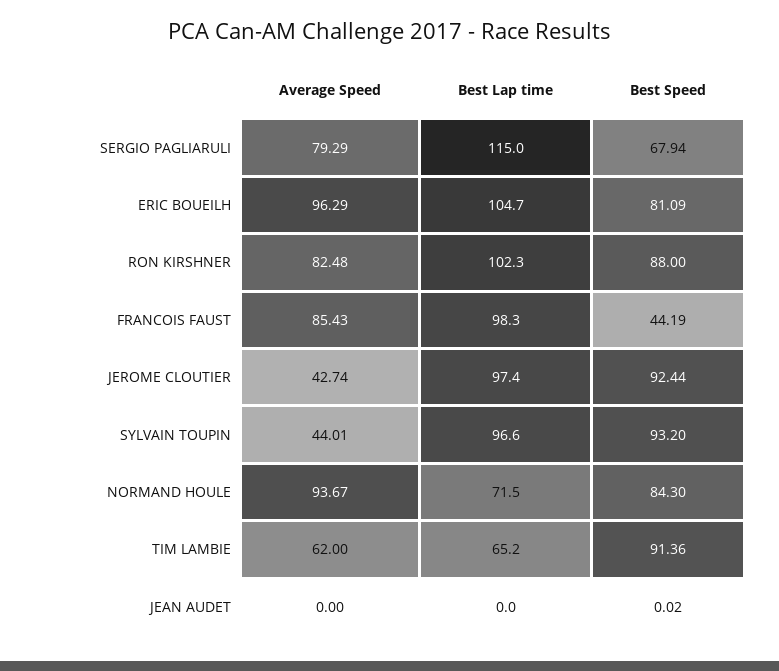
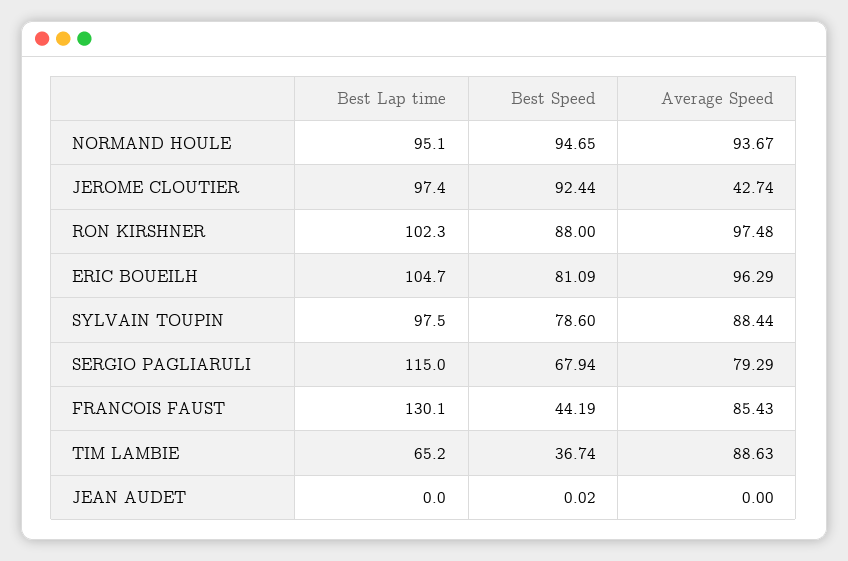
  {
    "Average Speed": {
      "SERGIO PAGLIARULI": 79.29,
      "ERIC BOUEILH": 96.29,
-     "RON KIRSHNER": 82.48,
+     "RON KIRSHNER": 97.48,
      "FRANCOIS FAUST": 85.43,
      "JEROME CLOUTIER": 42.74,
-     "SYLVAIN TOUPIN": 44.01,
+     "SYLVAIN TOUPIN": 88.44,
      "NORMAND HOULE": 93.67,
-     "TIM LAMBIE": 62,
+     "TIM LAMBIE": 88.63,
      "JEAN AUDET": 0
    },
    "Best Lap time": {
      "SERGIO PAGLIARULI": 115,
      "ERIC BOUEILH": 104.7,
      "RON KIRSHNER": 102.3,
-     "FRANCOIS FAUST": 98.3,
+     "FRANCOIS FAUST": 130.1,
      "JEROME CLOUTIER": 97.4,
-     "SYLVAIN TOUPIN": 96.6,
+     "SYLVAIN TOUPIN": 97.5,
-     "NORMAND HOULE": 71.5,
+     "NORMAND HOULE": 95.1,
      "TIM LAMBIE": 65.2,
      "JEAN AUDET": 0
    },
    "Best Speed": {
      "SERGIO PAGLIARULI": 67.94,
      "ERIC BOUEILH": 81.09,
      "RON KIRSHNER": 88,
      "FRANCOIS FAUST": 44.19,
      "JEROME CLOUTIER": 92.44,
-     "SYLVAIN TOUPIN": 93.2,
+     "SYLVAIN TOUPIN": 78.6,
-     "NORMAND HOULE": 84.3,
+     "NORMAND HOULE": 94.65,
-     "TIM LAMBIE": 91.36,
+     "TIM LAMBIE": 36.74,
      "JEAN AUDET": 0.02
    }
  }

